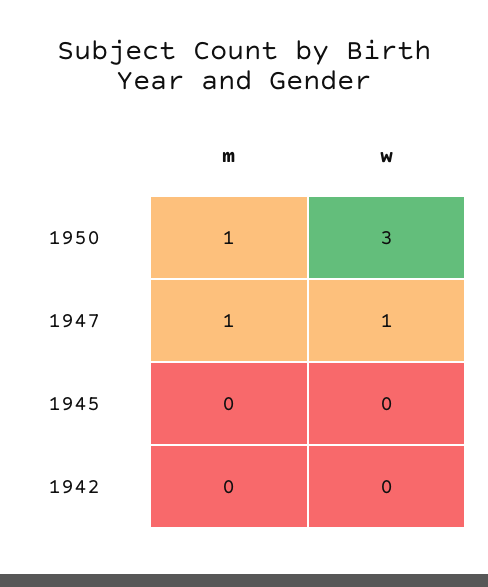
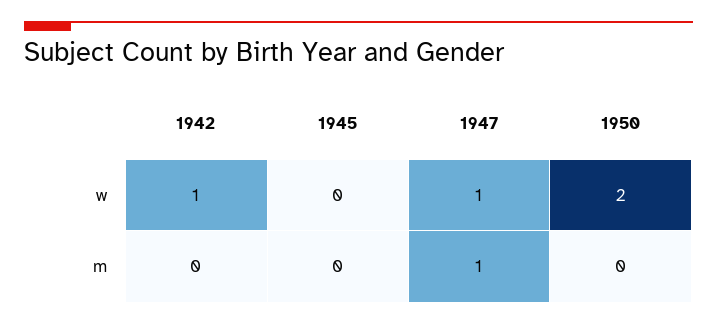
  {
    "m": {
-     "1950": 1,
+     "1950": 0,
      "1947": 1,
      "1945": 0,
      "1942": 0
    },
    "w": {
-     "1950": 3,
+     "1950": 2,
      "1947": 1,
      "1945": 0,
-     "1942": 0
+     "1942": 1
    }
  }

